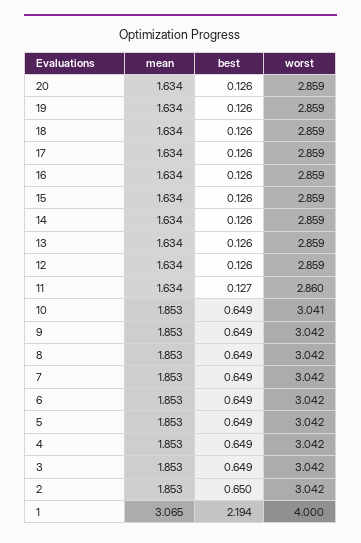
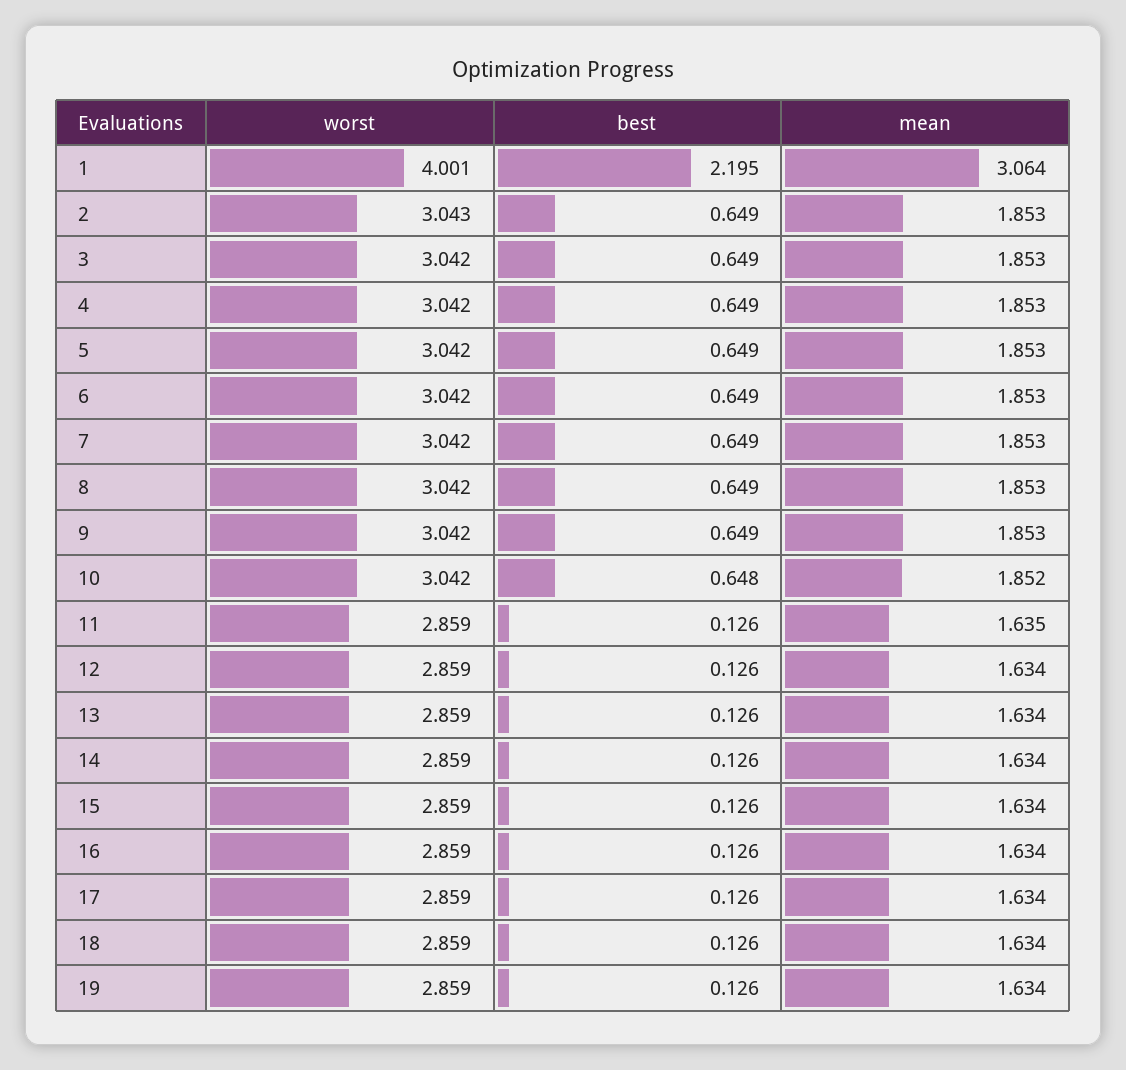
  {
    "mean": {
-     "20": 1.634,
      "19": 1.634,
      "18": 1.634,
      "17": 1.634,
      "16": 1.634,
      "15": 1.634,
      "14": 1.634,
      "13": 1.634,
      "12": 1.634,
-     "11": 1.634,
+     "11": 1.635,
-     "10": 1.853,
+     "10": 1.852,
      "9": 1.853,
      "8": 1.853,
      "7": 1.853,
      "6": 1.853,
      "5": 1.853,
      "4": 1.853,
      "3": 1.853,
      "2": 1.853,
-     "1": 3.065
+     "1": 3.064
    },
    "best": {
-     "20": 0.126,
      "19": 0.126,
      "18": 0.126,
      "17": 0.126,
      "16": 0.126,
      "15": 0.126,
      "14": 0.126,
      "13": 0.126,
      "12": 0.126,
-     "11": 0.127,
+     "11": 0.126,
-     "10": 0.649,
+     "10": 0.648,
      "9": 0.649,
      "8": 0.649,
      "7": 0.649,
      "6": 0.649,
      "5": 0.649,
      "4": 0.649,
      "3": 0.649,
-     "2": 0.65,
+     "2": 0.649,
-     "1": 2.194
+     "1": 2.195
    },
    "worst": {
-     "20": 2.859,
      "19": 2.859,
      "18": 2.859,
      "17": 2.859,
      "16": 2.859,
      "15": 2.859,
      "14": 2.859,
      "13": 2.859,
      "12": 2.859,
-     "11": 2.86,
+     "11": 2.859,
-     "10": 3.041,
+     "10": 3.042,
      "9": 3.042,
      "8": 3.042,
      "7": 3.042,
      "6": 3.042,
      "5": 3.042,
      "4": 3.042,
      "3": 3.042,
-     "2": 3.042,
+     "2": 3.043,
-     "1": 4
+     "1": 4.001
    }
  }

